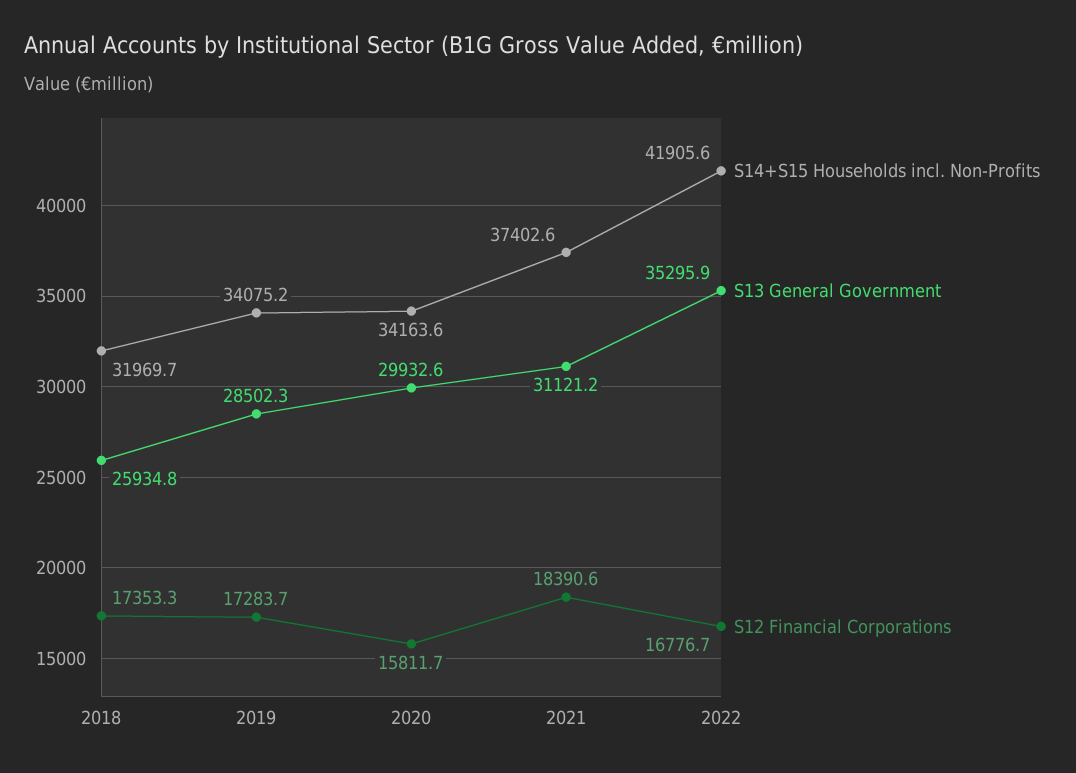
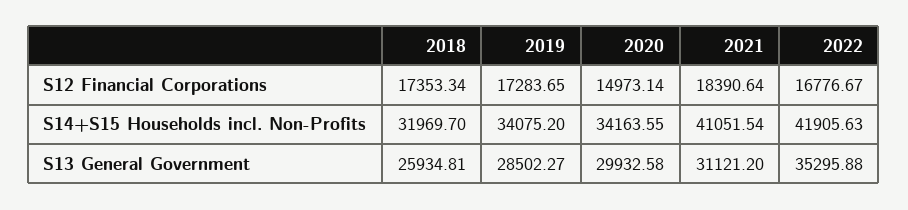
  {
    "S14+S15 Households incl. Non-Profits": {
      "2018": 31969.7,
      "2019": 34075.2,
      "2020": 34163.55,
-     "2021": 37402.6,
+     "2021": 41051.54,
      "2022": 41905.63
    },
    "S13 General Government": {
      "2018": 25934.81,
      "2019": 28502.27,
      "2020": 29932.58,
      "2021": 31121.2,
      "2022": 35295.88
    },
    "S12 Financial Corporations": {
      "2018": 17353.34,
      "2019": 17283.65,
-     "2020": 15811.7,
+     "2020": 14973.14,
      "2021": 18390.64,
      "2022": 16776.67
    }
  }

